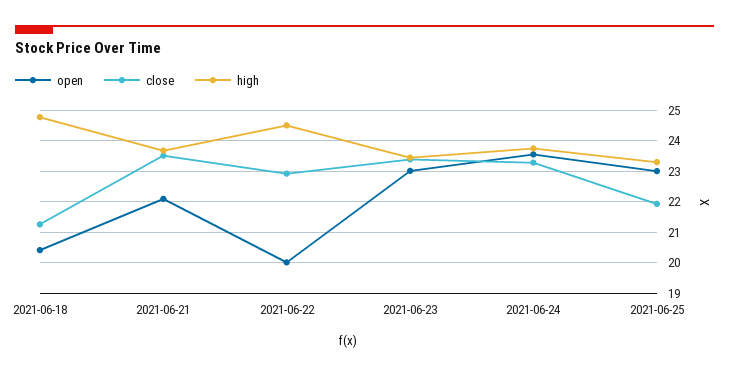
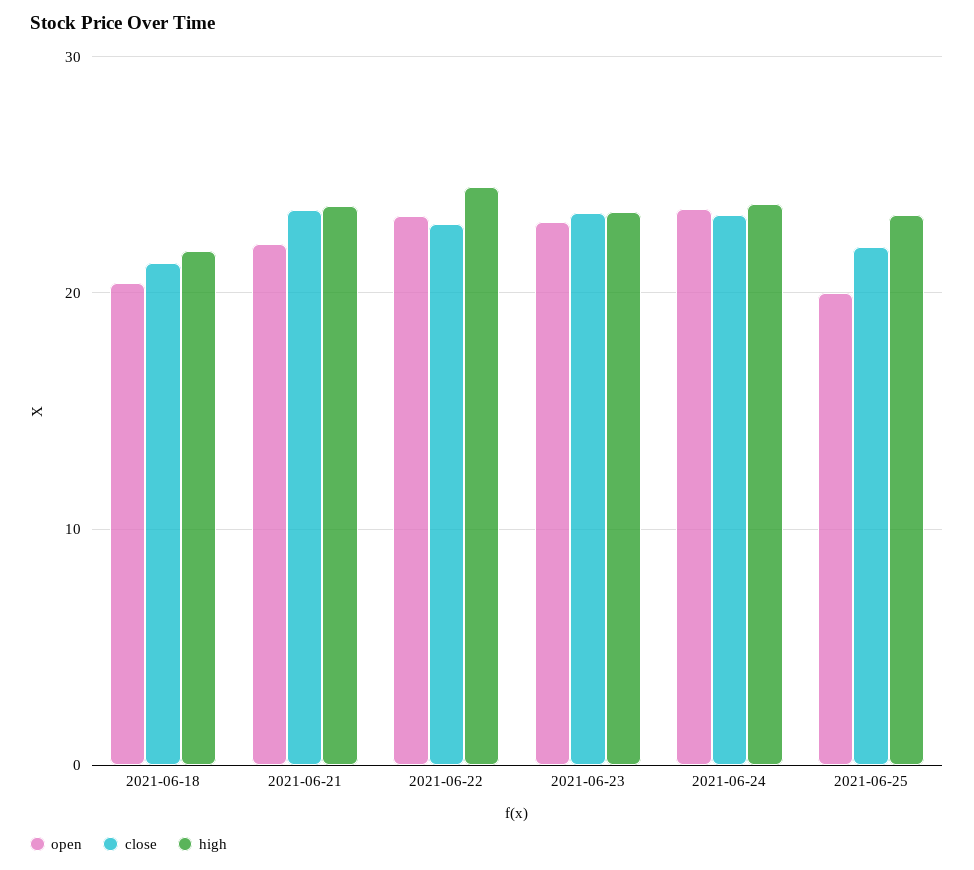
  {
    "open": {
      "2021-06-18": 20.4,
      "2021-06-21": 22,
-     "2021-06-22": 20,
+     "2021-06-22": 23,
      "2021-06-23": 23,
      "2021-06-24": 23.6,
-     "2021-06-25": 23
+     "2021-06-25": 20
    },
    "close": {
      "2021-06-18": 21.2,
      "2021-06-21": 23.6,
      "2021-06-22": 23,
      "2021-06-23": 23.4,
      "2021-06-24": 23.2,
      "2021-06-25": 22
    },
    "high": {
-     "2021-06-18": 24.8,
+     "2021-06-18": 22,
      "2021-06-21": 23.6,
      "2021-06-22": 24.6,
      "2021-06-23": 23.4,
      "2021-06-24": 23.8,
      "2021-06-25": 23.4
    }
  }

